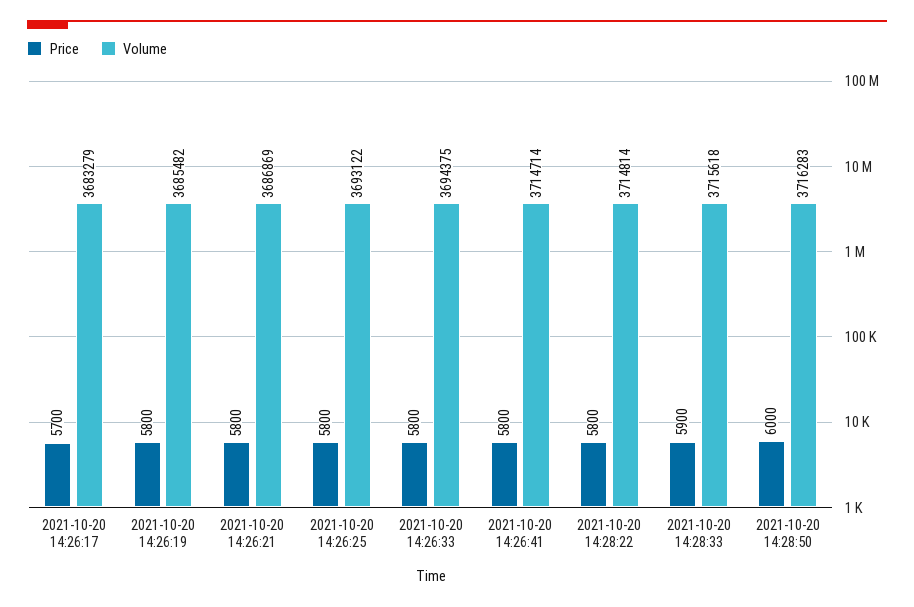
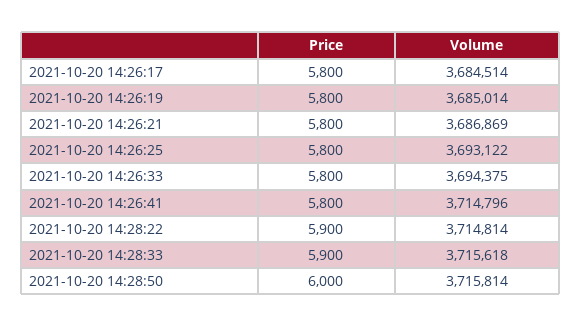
  {
    "Price": {
-     "2021-10-20 14:26:17": 5700,
+     "2021-10-20 14:26:17": 5800,
      "2021-10-20 14:26:19": 5800,
      "2021-10-20 14:26:21": 5800,
      "2021-10-20 14:26:25": 5800,
      "2021-10-20 14:26:33": 5800,
      "2021-10-20 14:26:41": 5800,
-     "2021-10-20 14:28:22": 5800,
+     "2021-10-20 14:28:22": 5900,
      "2021-10-20 14:28:33": 5900,
      "2021-10-20 14:28:50": 6000
    },
    "Volume": {
-     "2021-10-20 14:26:17": 3683279,
+     "2021-10-20 14:26:17": 3684514,
-     "2021-10-20 14:26:19": 3685482,
+     "2021-10-20 14:26:19": 3685014,
      "2021-10-20 14:26:21": 3686869,
      "2021-10-20 14:26:25": 3693122,
      "2021-10-20 14:26:33": 3694375,
-     "2021-10-20 14:26:41": 3714714,
+     "2021-10-20 14:26:41": 3714796,
      "2021-10-20 14:28:22": 3714814,
      "2021-10-20 14:28:33": 3715618,
-     "2021-10-20 14:28:50": 3716283
+     "2021-10-20 14:28:50": 3715814
    }
  }

